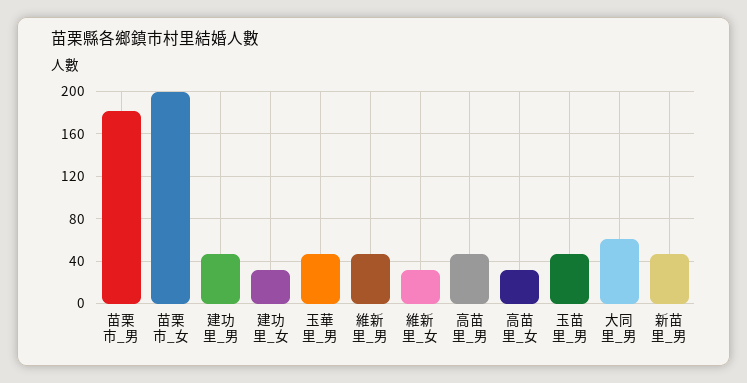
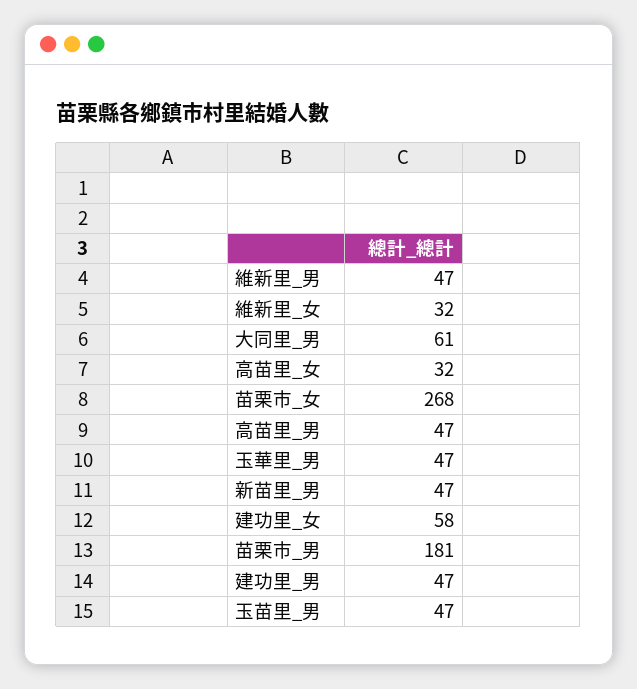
  {
    "苗栗市_男": 181,
-   "苗栗市_女": 200,
+   "苗栗市_女": 268,
    "建功里_男": 47,
-   "建功里_女": 30,
+   "建功里_女": 58,
    "玉華里_男": 47,
    "維新里_男": 47,
    "維新里_女": 32,
    "高苗里_男": 47,
    "高苗里_女": 32,
    "玉苗里_男": 47,
    "大同里_男": 61,
    "新苗里_男": 47
  }

